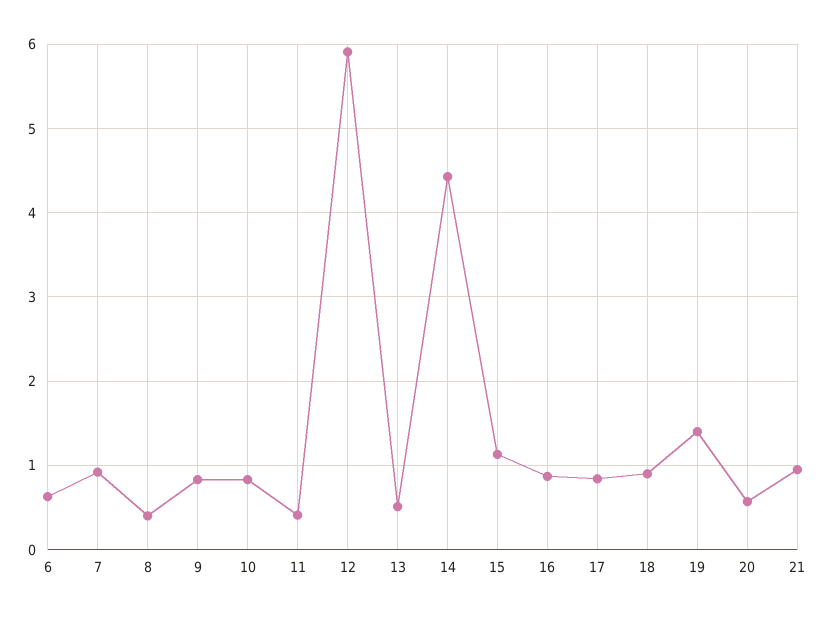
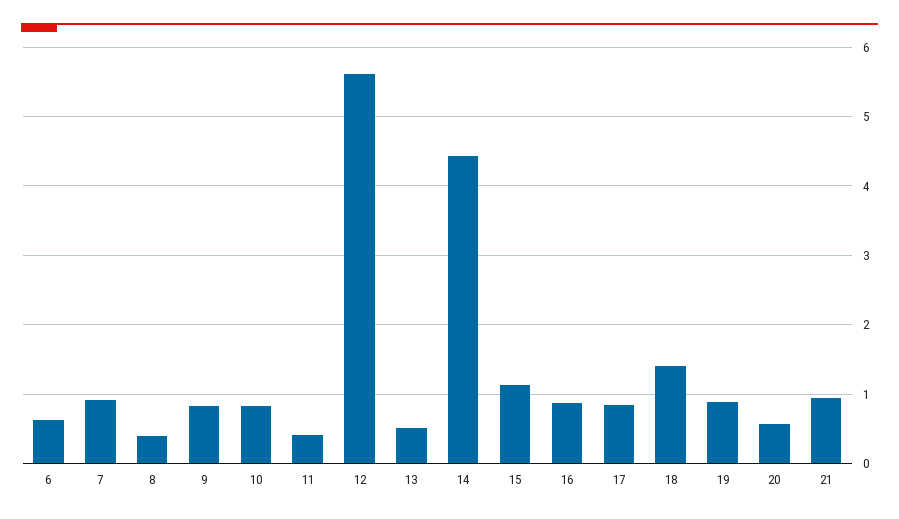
  {
    "6": 0.6,
    "7": 0.9,
    "8": 0.4,
    "9": 0.8,
    "10": 0.8,
    "11": 0.4,
-   "12": 5.9,
+   "12": 5.6,
    "13": 0.5,
    "14": 4.4,
    "15": 1.1,
    "16": 0.9,
    "17": 0.8,
-   "18": 0.9,
+   "18": 1.4,
-   "19": 1.4,
+   "19": 0.9,
    "20": 0.6,
    "21": 1
  }

